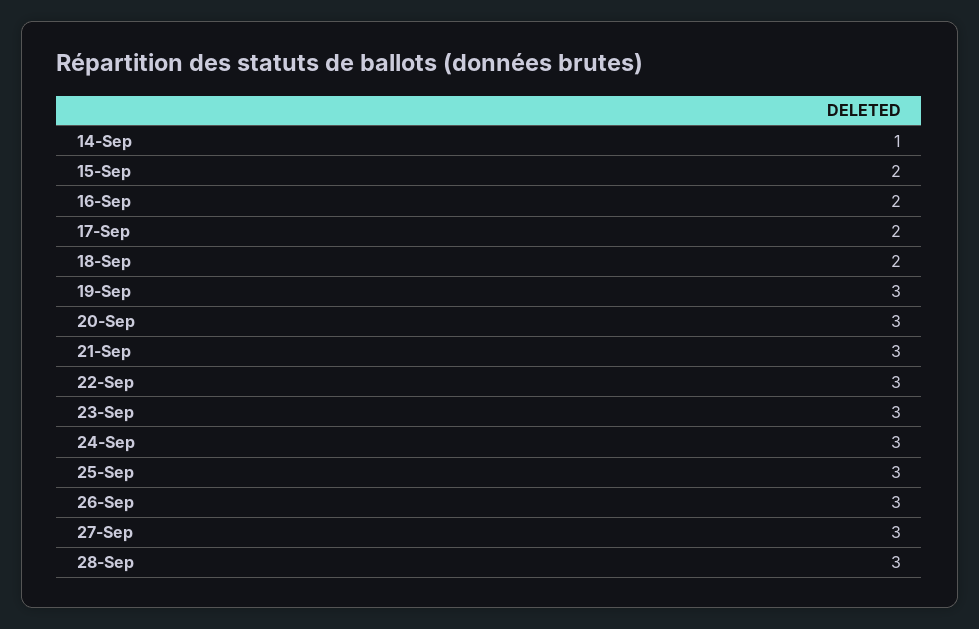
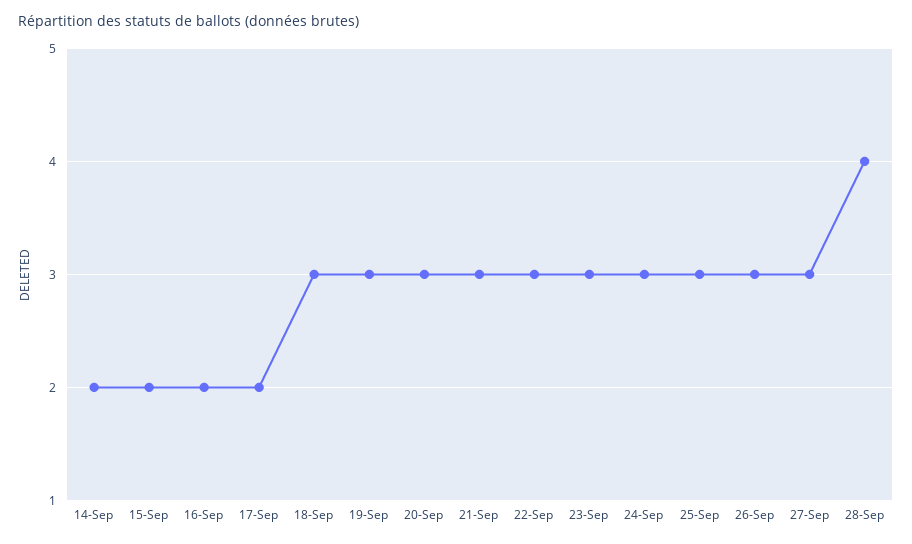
  {
-   "14-Sep": 1,
+   "14-Sep": 2,
    "15-Sep": 2,
    "16-Sep": 2,
    "17-Sep": 2,
-   "18-Sep": 2,
+   "18-Sep": 3,
    "19-Sep": 3,
    "20-Sep": 3,
    "21-Sep": 3,
    "22-Sep": 3,
    "23-Sep": 3,
    "24-Sep": 3,
    "25-Sep": 3,
    "26-Sep": 3,
    "27-Sep": 3,
-   "28-Sep": 3
+   "28-Sep": 4
  }

